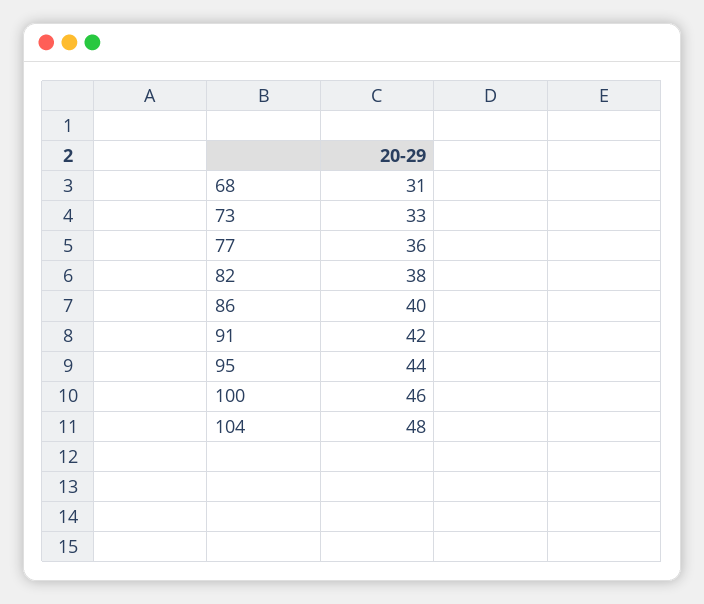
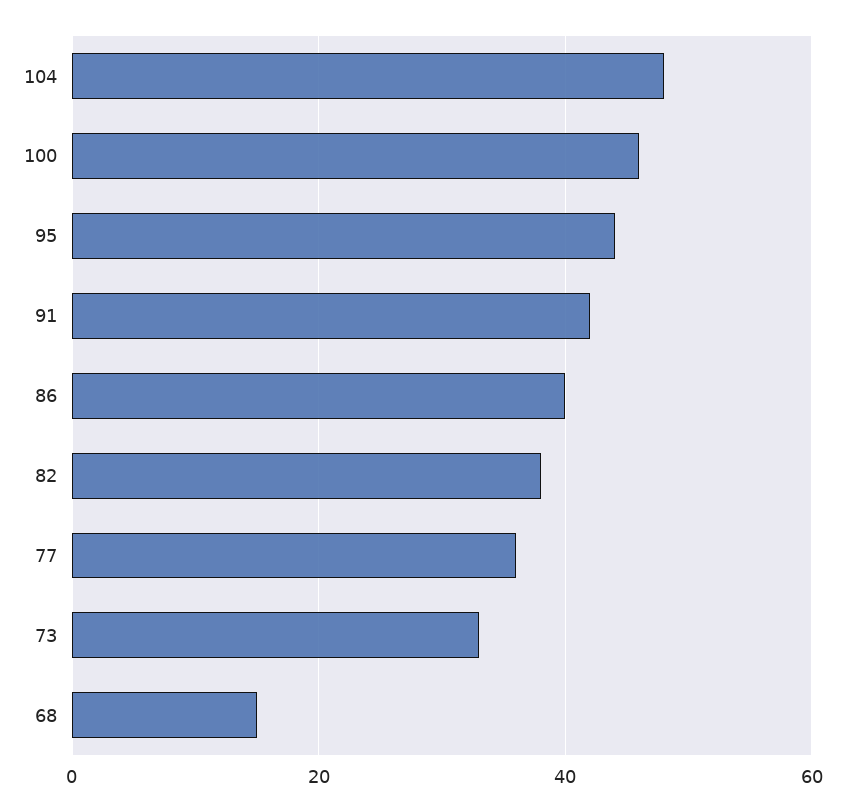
  {
-   "68": 31,
+   "68": 15,
    "73": 33,
    "77": 36,
    "82": 38,
    "86": 40,
    "91": 42,
    "95": 44,
    "100": 46,
    "104": 48
  }

